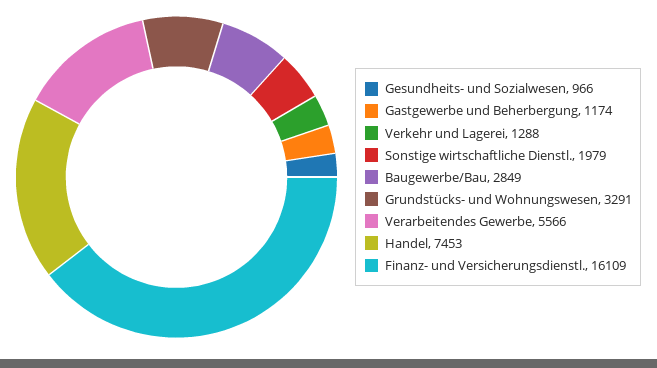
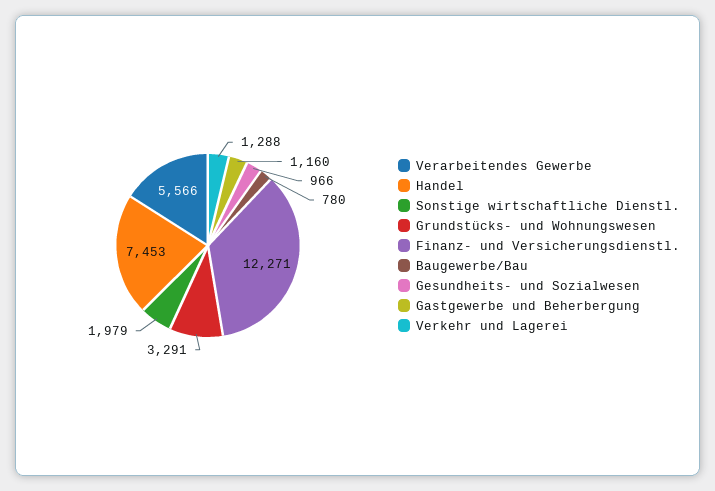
  {
    "Gesundheits- und Sozialwesen": 966,
-   "Gastgewerbe und Beherbergung": 1174,
+   "Gastgewerbe und Beherbergung": 1160,
    "Verkehr und Lagerei": 1288,
    "Sonstige wirtschaftliche Dienstl.": 1979,
-   "Baugewerbe/Bau": 2849,
+   "Baugewerbe/Bau": 780,
    "Grundstücks- und Wohnungswesen": 3291,
    "Verarbeitendes Gewerbe": 5566,
    "Handel": 7453,
-   "Finanz- und Versicherungsdienstl.": 16109
+   "Finanz- und Versicherungsdienstl.": 12271
  }

